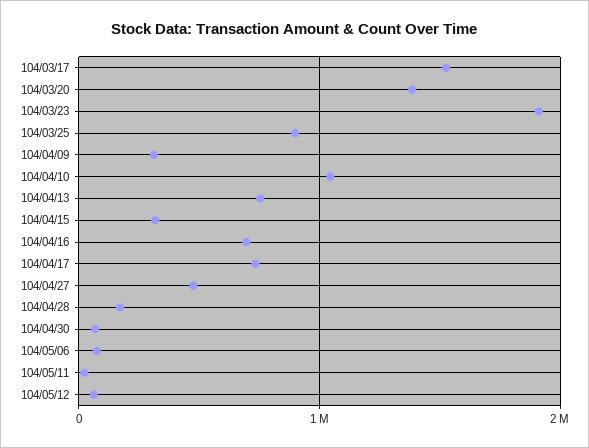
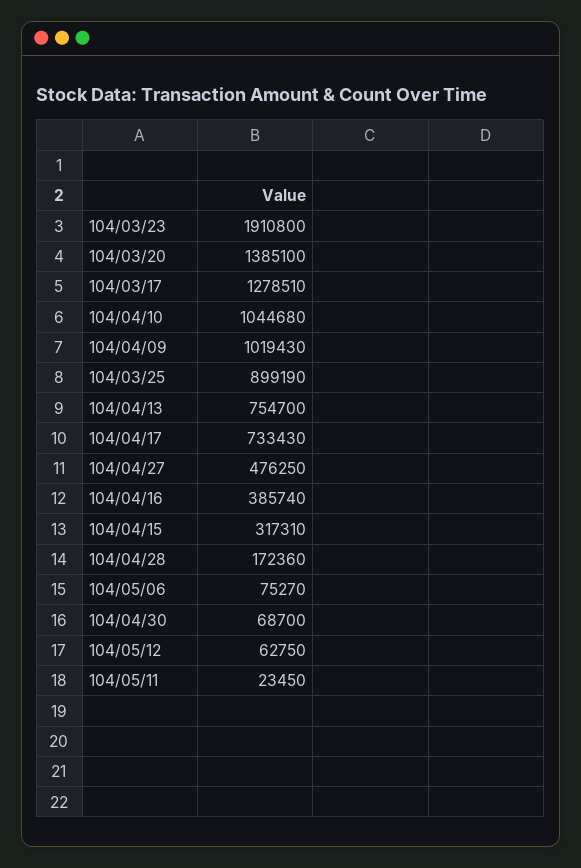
  {
-   "104/03/17": 1500000,
+   "104/03/17": 1278510,
    "104/03/20": 1385100,
    "104/03/23": 1910800,
    "104/03/25": 899190,
-   "104/04/09": 300000,
+   "104/04/09": 1019430,
    "104/04/10": 1044680,
    "104/04/13": 754700,
    "104/04/15": 317310,
-   "104/04/16": 700000,
+   "104/04/16": 385740,
    "104/04/17": 733430,
    "104/04/27": 476250,
    "104/04/28": 172360,
    "104/04/30": 68700,
    "104/05/06": 75270,
    "104/05/11": 23450,
    "104/05/12": 62750
  }

